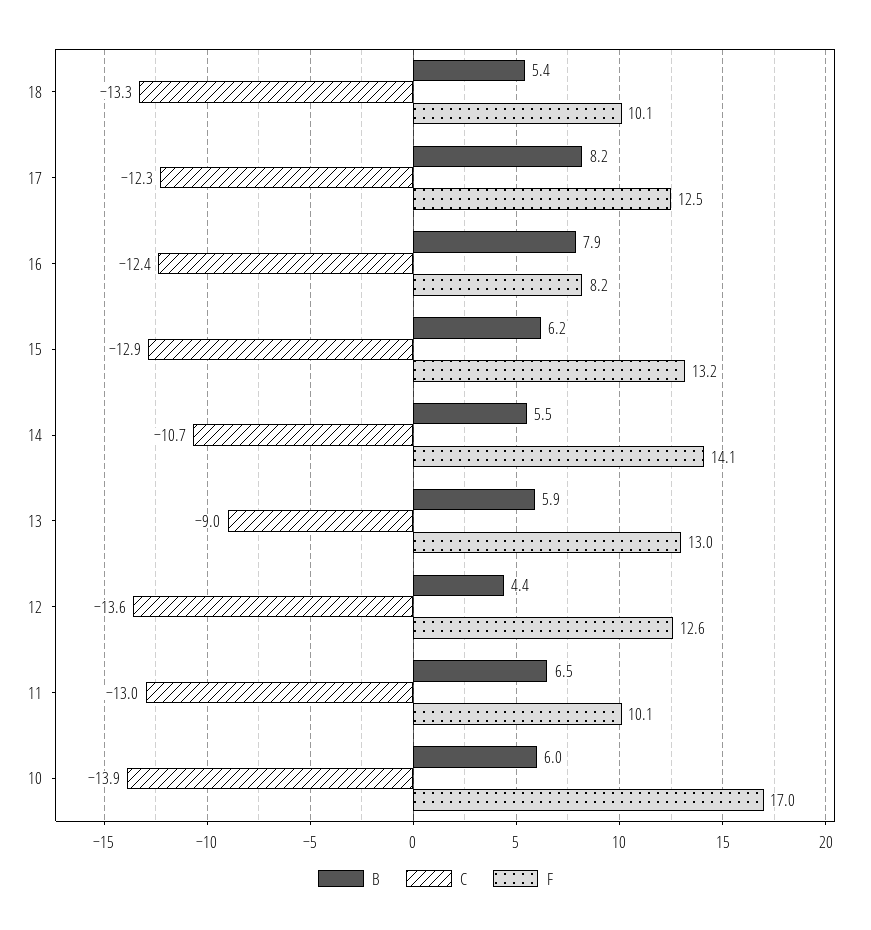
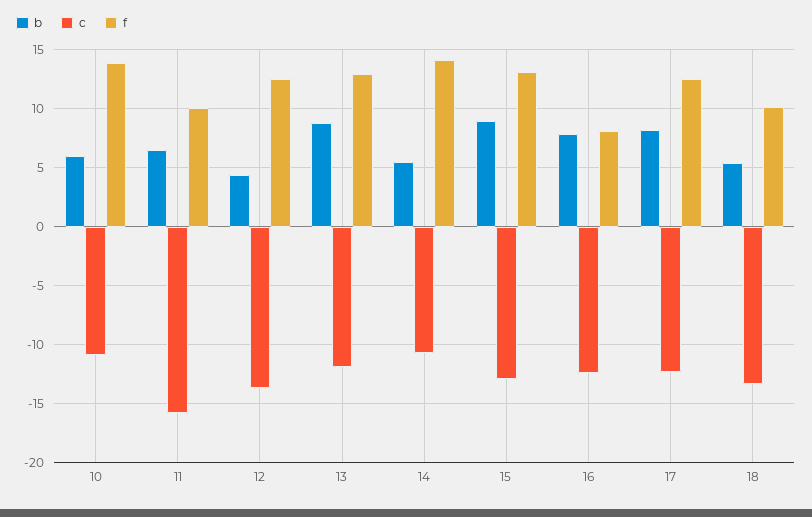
  {
    "B": {
      "18": 5.4,
      "17": 8.2,
      "16": 7.9,
-     "15": 6.2,
+     "15": 9,
      "14": 5.5,
-     "13": 5.9,
+     "13": 9,
      "12": 4.4,
      "11": 6.5,
      "10": 6
    },
    "C": {
      "18": -13.3,
      "17": -12.3,
      "16": -12.4,
      "15": -12.9,
      "14": -10.7,
-     "13": -9,
+     "13": -12,
      "12": -13.6,
-     "11": -13,
+     "11": -16,
-     "10": -13.9
+     "10": -11
    },
    "F": {
      "18": 10.1,
      "17": 12.5,
      "16": 8.2,
      "15": 13.2,
      "14": 14.1,
      "13": 13,
      "12": 12.6,
      "11": 10.1,
-     "10": 17
+     "10": 14
    }
  }

